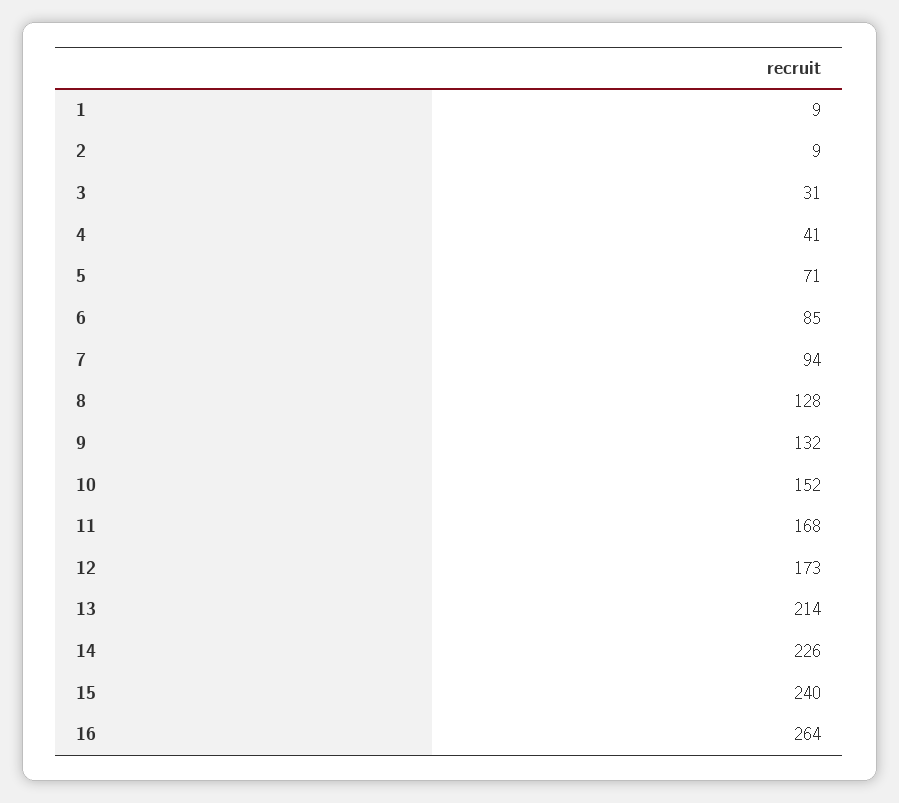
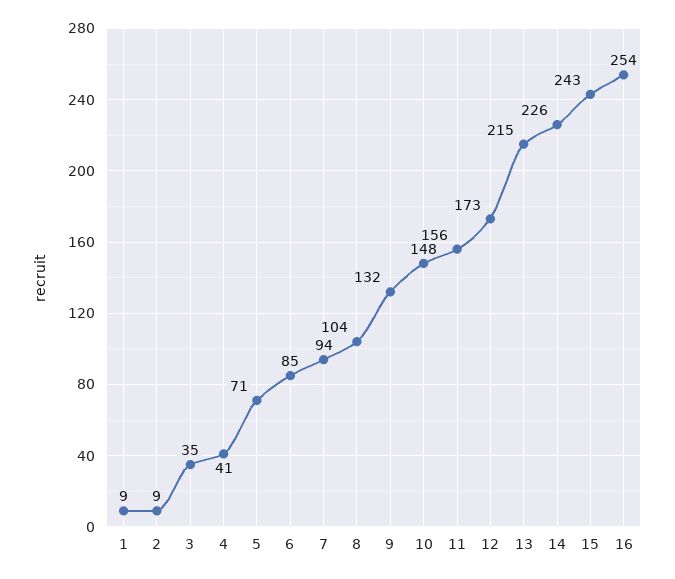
  {
    "1": 9,
    "2": 9,
-   "3": 31,
+   "3": 35,
    "4": 41,
    "5": 71,
    "6": 85,
    "7": 94,
-   "8": 128,
+   "8": 104,
    "9": 132,
-   "10": 152,
+   "10": 148,
-   "11": 168,
+   "11": 156,
    "12": 173,
-   "13": 214,
+   "13": 215,
    "14": 226,
-   "15": 240,
+   "15": 243,
-   "16": 264
+   "16": 254
  }

